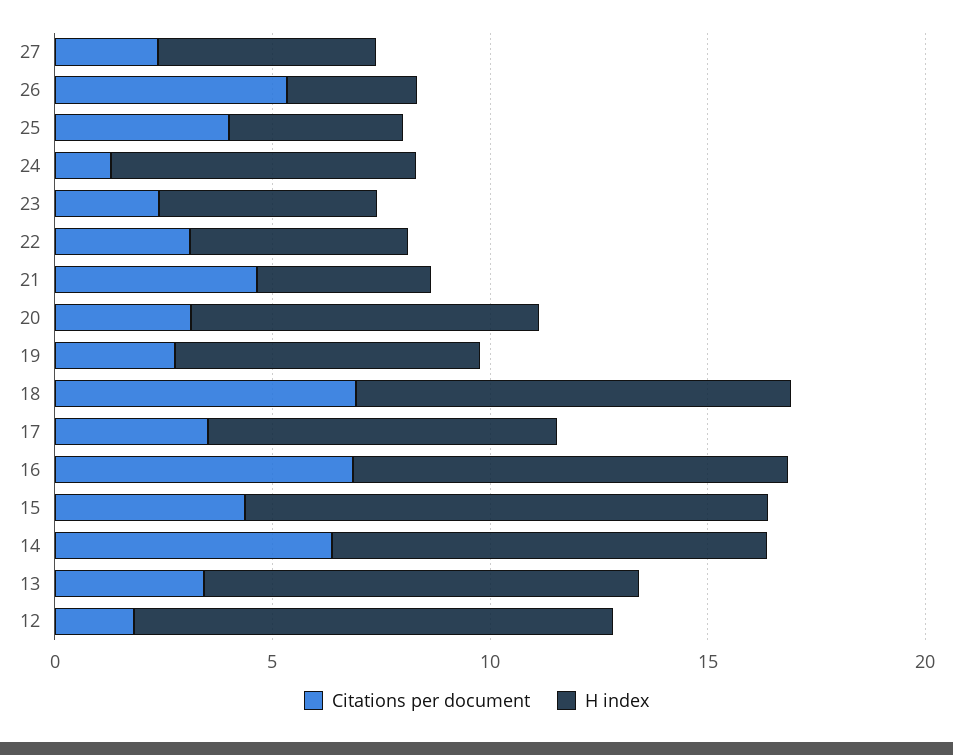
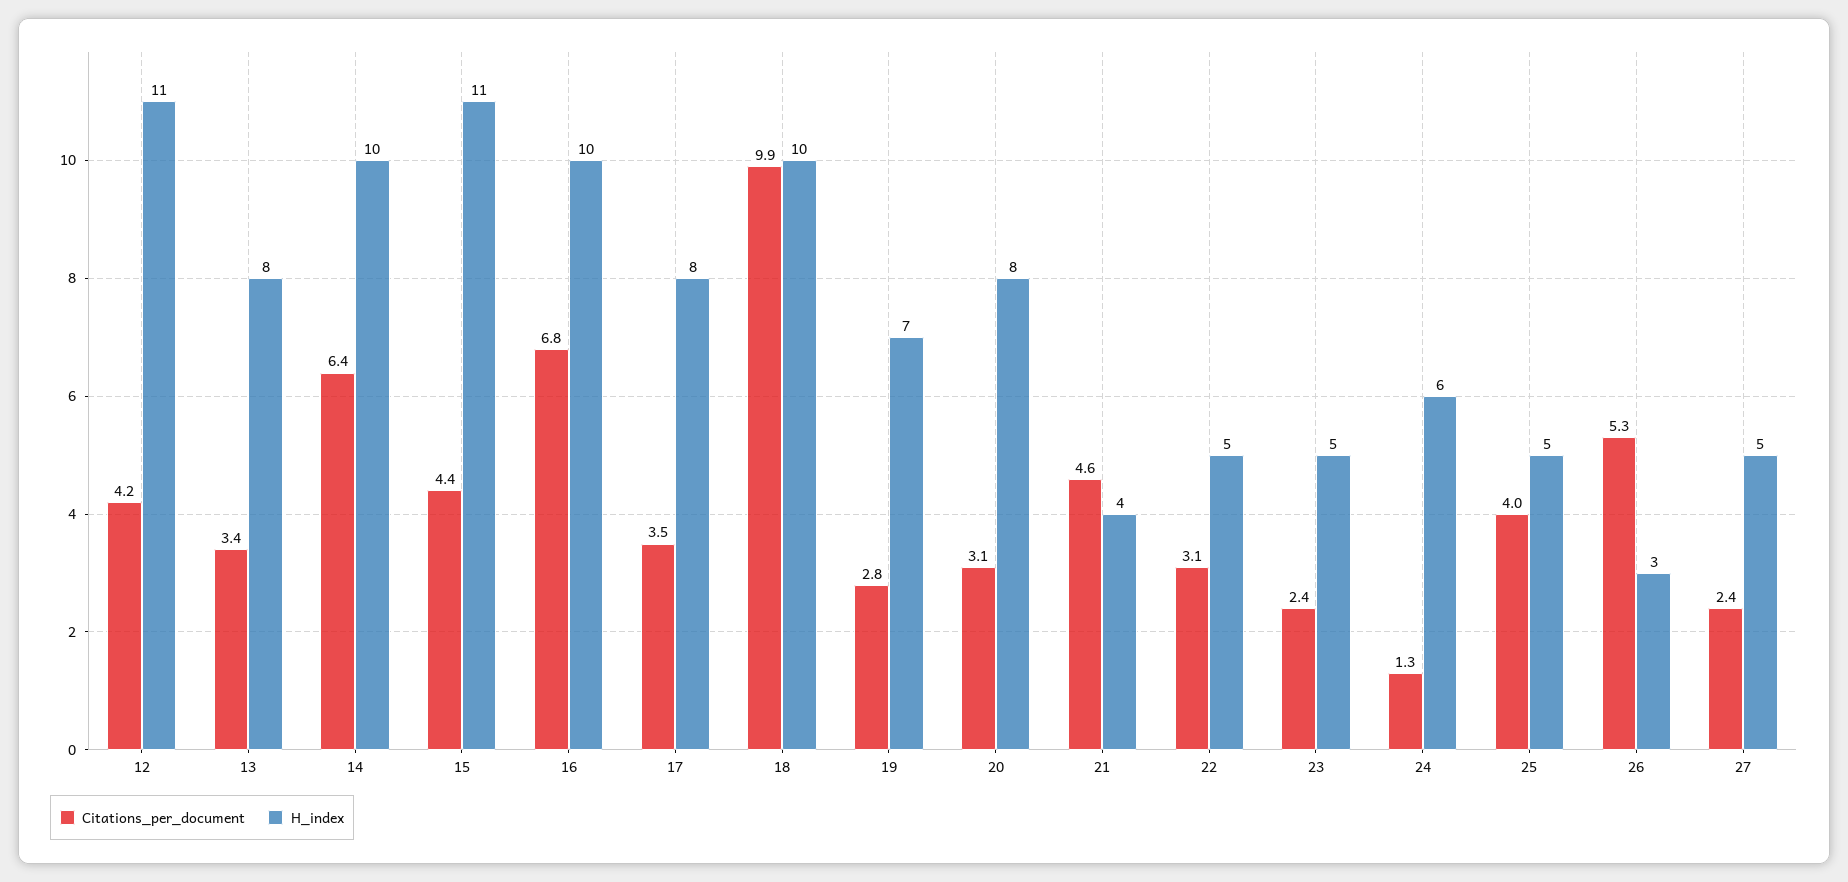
  {
    "Citations per document": {
      "27": 2.4,
      "26": 5.3,
      "25": 4,
      "24": 1.3,
      "23": 2.4,
      "22": 3.1,
      "21": 4.6,
      "20": 3.1,
      "19": 2.8,
-     "18": 7,
+     "18": 9.9,
      "17": 3.5,
      "16": 6.8,
      "15": 4.4,
      "14": 6.4,
      "13": 3.4,
-     "12": 2
+     "12": 4.2
    },
    "H index": {
      "27": 5,
      "26": 3,
-     "25": 4,
+     "25": 5,
-     "24": 7,
+     "24": 6,
      "23": 5,
      "22": 5,
      "21": 4,
      "20": 8,
      "19": 7,
      "18": 10,
      "17": 8,
      "16": 10,
-     "15": 12,
+     "15": 11,
      "14": 10,
-     "13": 10,
+     "13": 8,
      "12": 11
    }
  }

